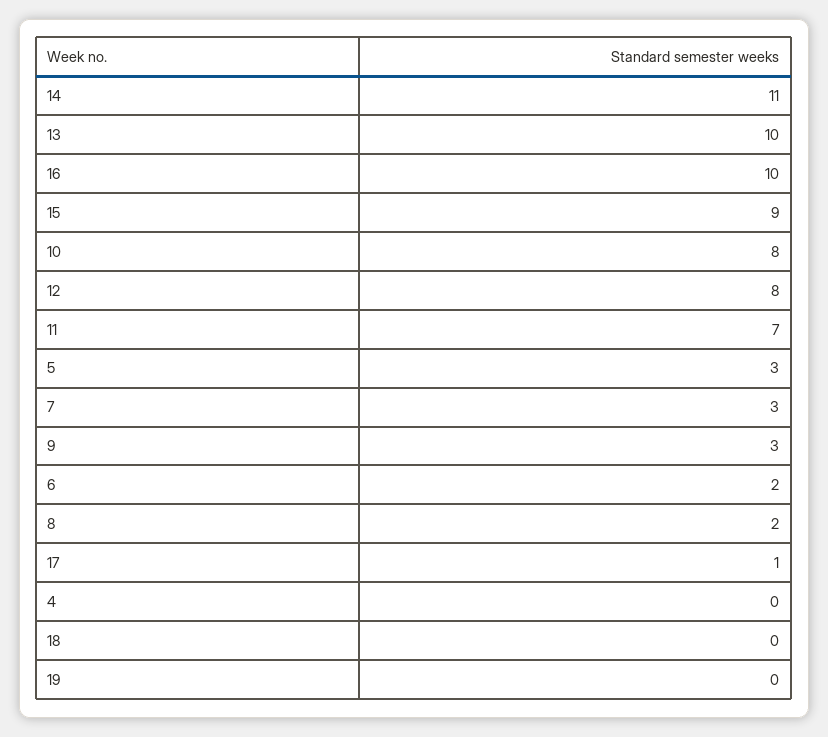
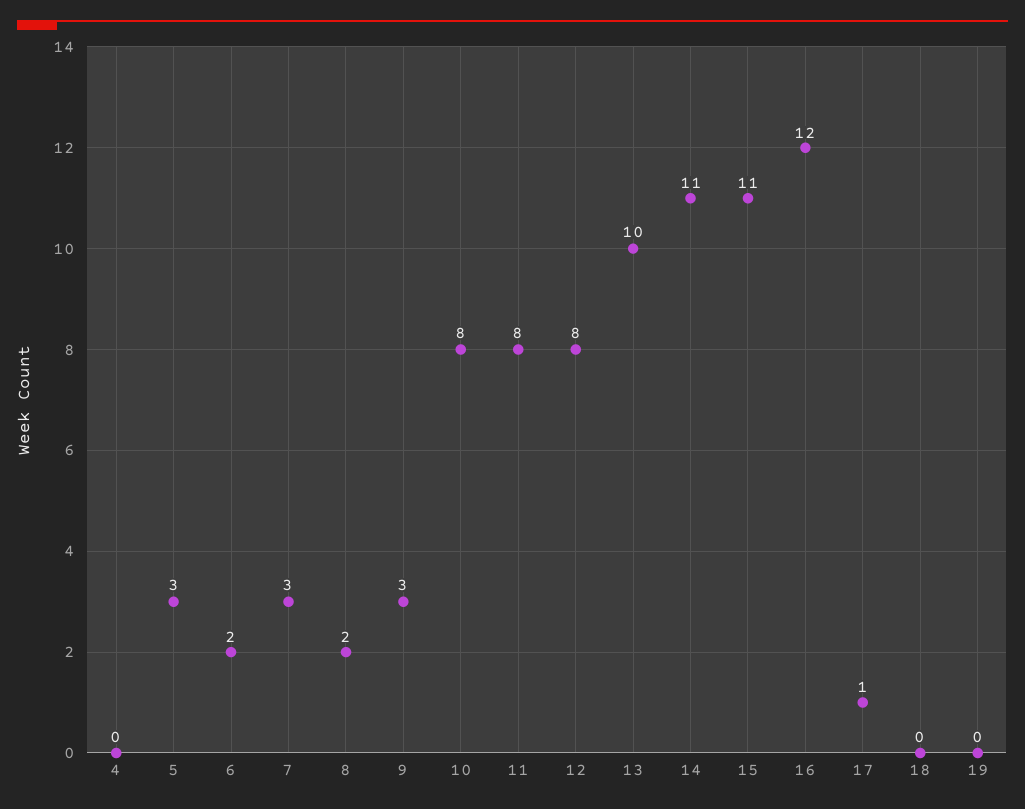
  {
    "14": 11,
    "13": 10,
-   "16": 10,
+   "16": 12,
-   "15": 9,
+   "15": 11,
    "10": 8,
    "12": 8,
-   "11": 7,
+   "11": 8,
    "5": 3,
    "7": 3,
    "9": 3,
    "6": 2,
    "8": 2,
    "17": 1,
    "4": 0,
    "18": 0,
    "19": 0
  }

